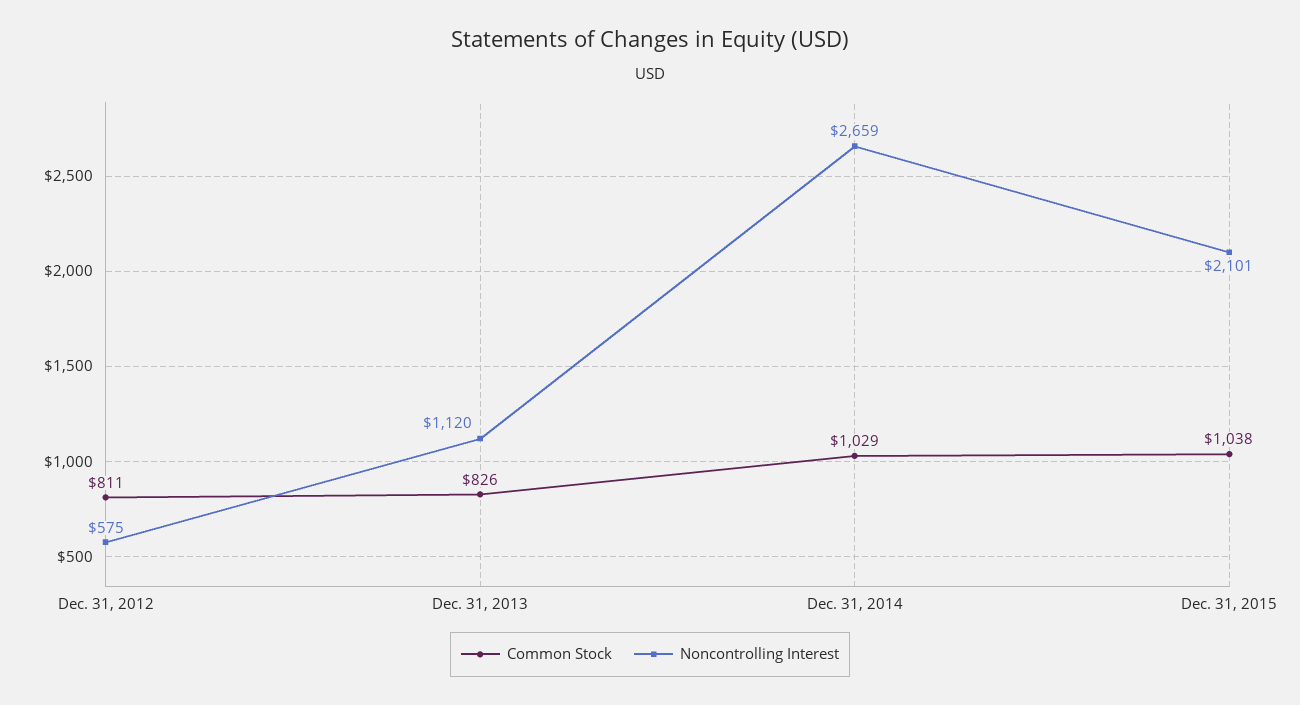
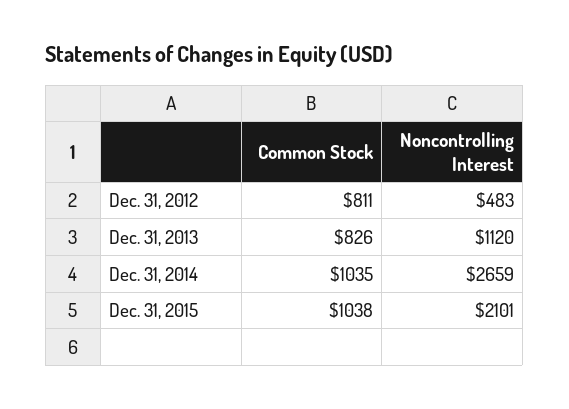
  {
    "Common Stock": {
      "Dec. 31, 2012": 811,
      "Dec. 31, 2013": 826,
-     "Dec. 31, 2014": 1029,
+     "Dec. 31, 2014": 1035,
      "Dec. 31, 2015": 1038
    },
    "Noncontrolling Interest": {
-     "Dec. 31, 2012": 575,
+     "Dec. 31, 2012": 483,
      "Dec. 31, 2013": 1120,
      "Dec. 31, 2014": 2659,
      "Dec. 31, 2015": 2101
    }
  }

